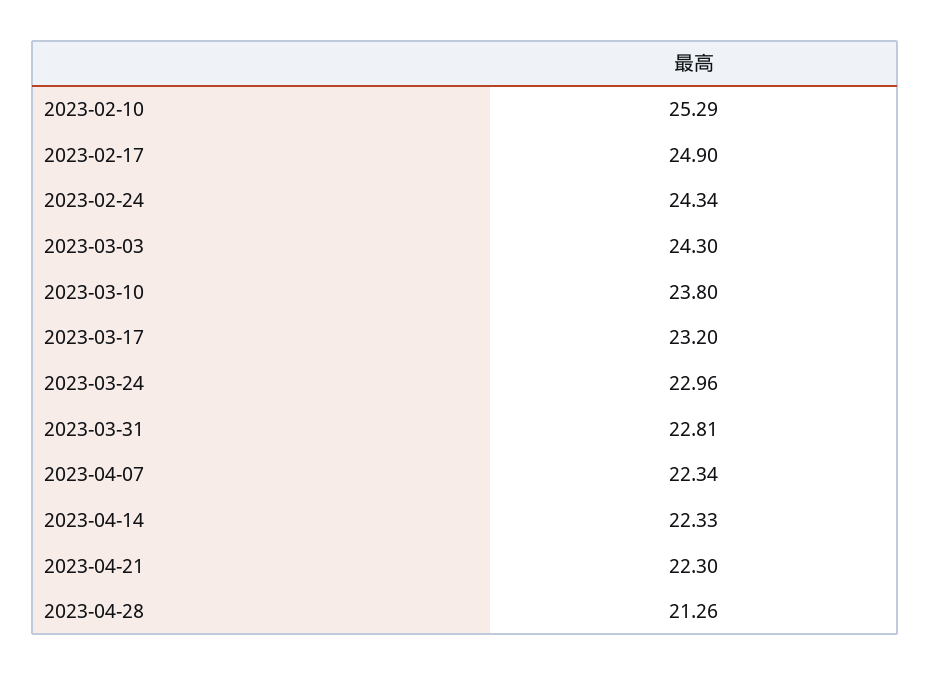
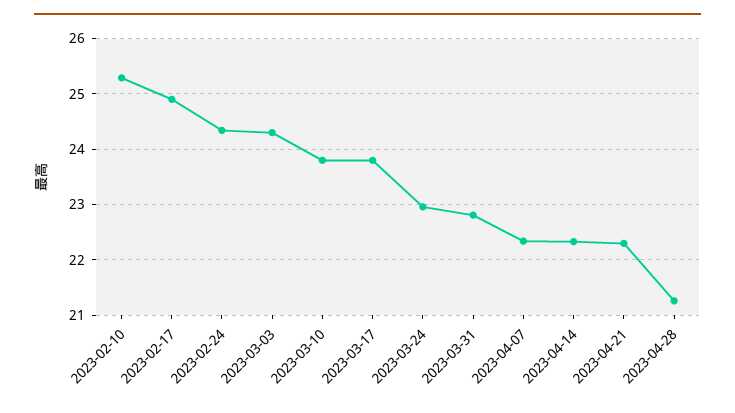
  {
    "2023-02-10": 25.29,
    "2023-02-17": 24.9,
    "2023-02-24": 24.34,
    "2023-03-03": 24.3,
    "2023-03-10": 23.8,
-   "2023-03-17": 23.2,
+   "2023-03-17": 23.8,
    "2023-03-24": 22.96,
    "2023-03-31": 22.81,
    "2023-04-07": 22.34,
    "2023-04-14": 22.33,
    "2023-04-21": 22.3,
    "2023-04-28": 21.26
  }

